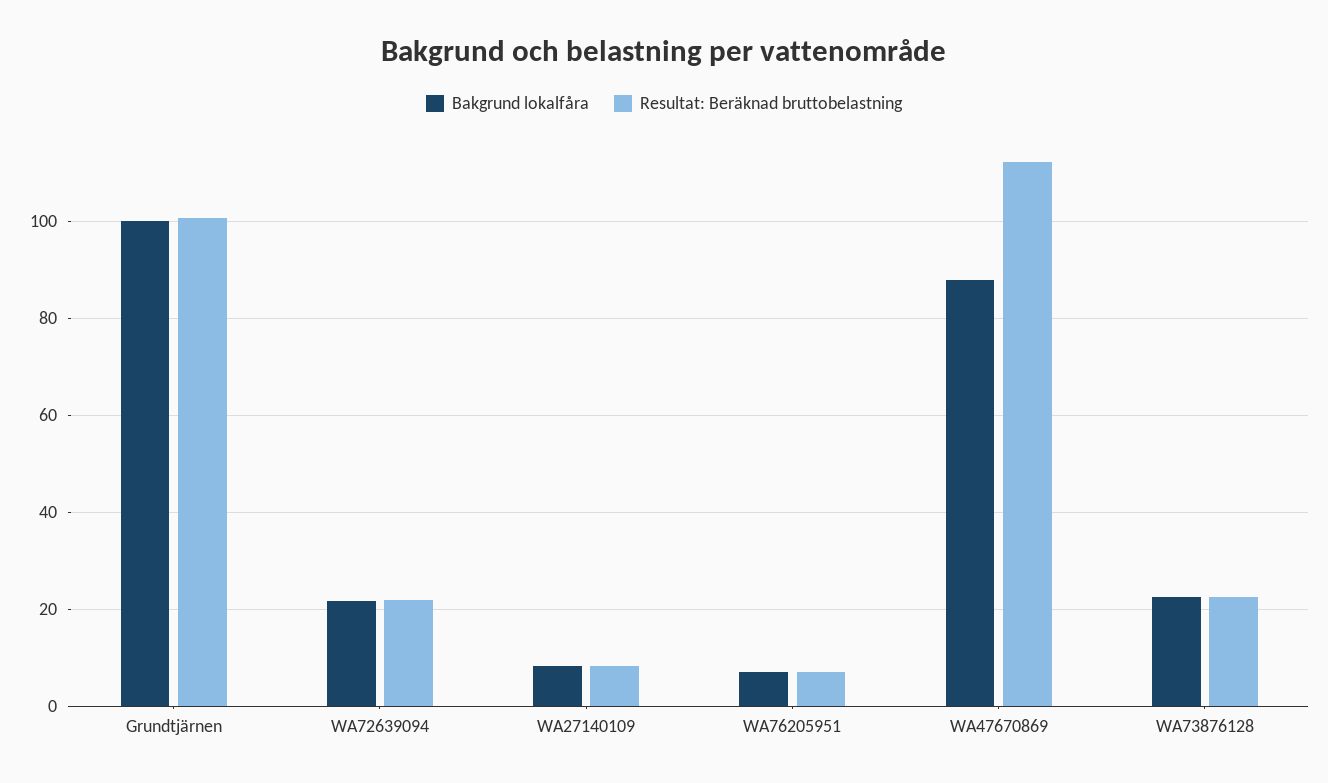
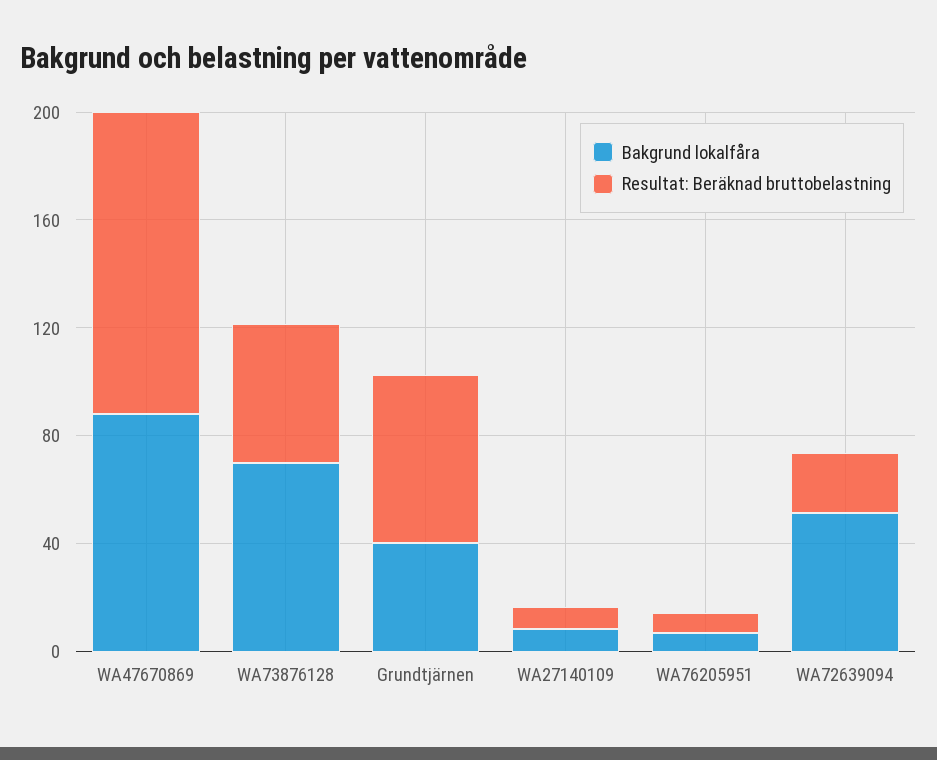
  {
    "Bakgrund lokalfåra": {
-     "Grundtjärnen": 100,
+     "Grundtjärnen": 40,
-     "WA72639094": 22,
+     "WA72639094": 50,
      "WA27140109": 8,
      "WA76205951": 8,
      "WA47670869": 88,
-     "WA73876128": 22
+     "WA73876128": 70
    },
    "Resultat: Beräknad bruttobelastning": {
-     "Grundtjärnen": 100,
+     "Grundtjärnen": 60,
      "WA72639094": 22,
      "WA27140109": 8,
      "WA76205951": 8,
      "WA47670869": 112,
-     "WA73876128": 22
+     "WA73876128": 50
    }
  }

